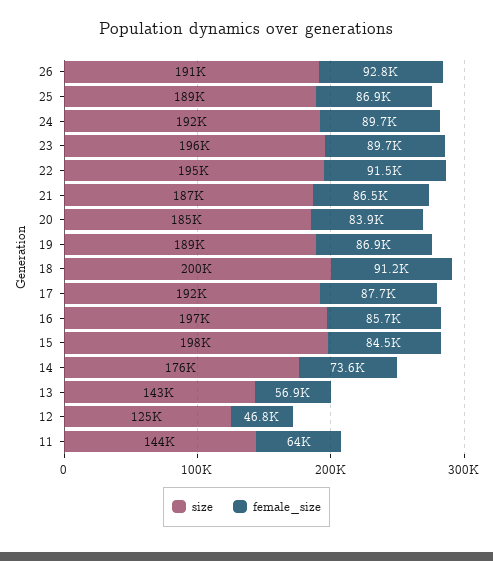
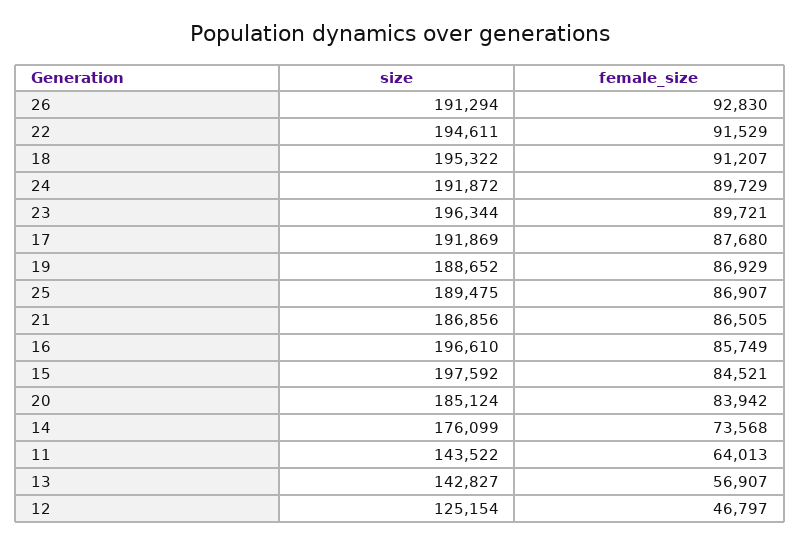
  {
    "size": {
      "26": 191294,
      "25": 189475,
      "24": 191872,
      "23": 196344,
      "22": 194611,
      "21": 186856,
      "20": 185124,
      "19": 188652,
-     "18": 200000,
+     "18": 195322,
      "17": 191869,
      "16": 196610,
      "15": 197592,
      "14": 176099,
      "13": 142827,
      "12": 125154,
      "11": 143522
    },
    "female_size": {
      "26": 92830,
      "25": 86907,
      "24": 89729,
      "23": 89721,
      "22": 91529,
      "21": 86505,
      "20": 83942,
      "19": 86929,
      "18": 91207,
      "17": 87680,
      "16": 85749,
      "15": 84521,
      "14": 73568,
      "13": 56907,
      "12": 46797,
      "11": 64013
    }
  }

